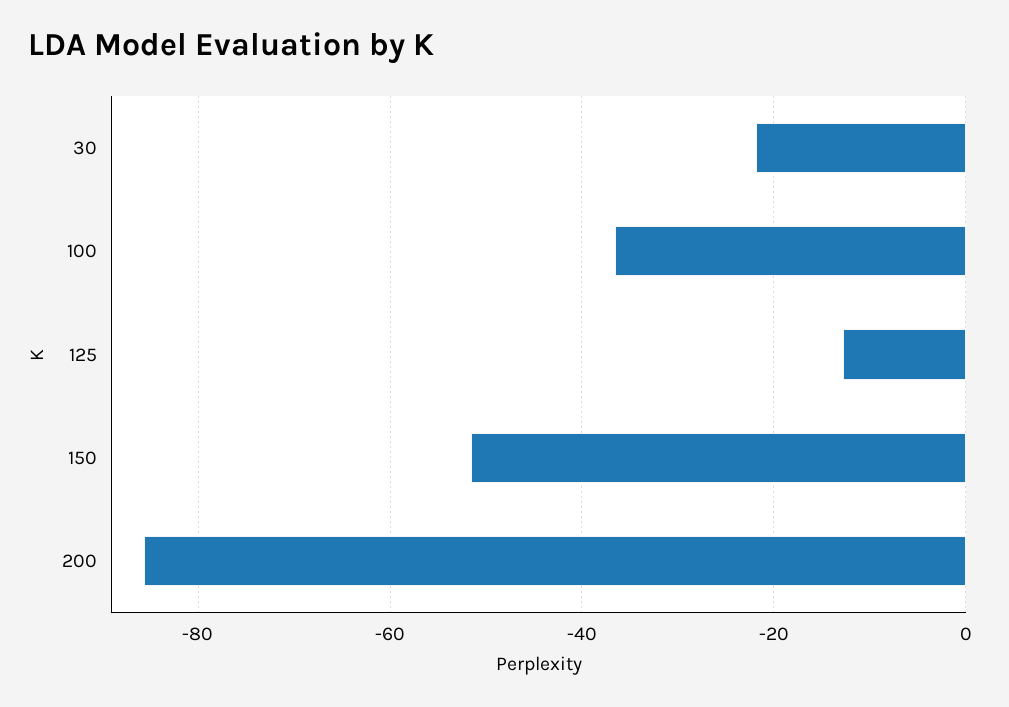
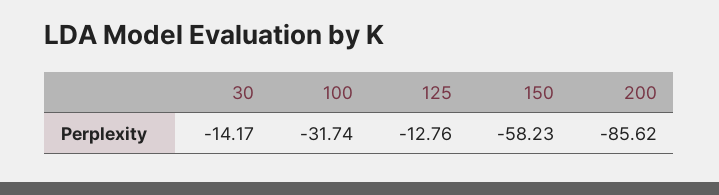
  {
-   "30": -22,
+   "30": -14.17,
-   "100": -36,
+   "100": -31.74,
    "125": -12.76,
-   "150": -52,
+   "150": -58.23,
    "200": -85.62
  }

